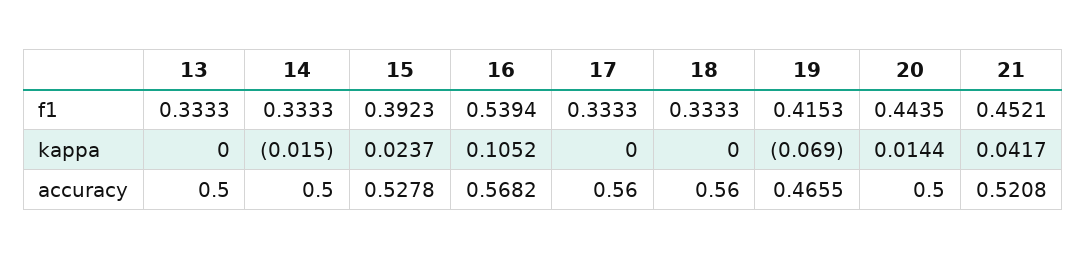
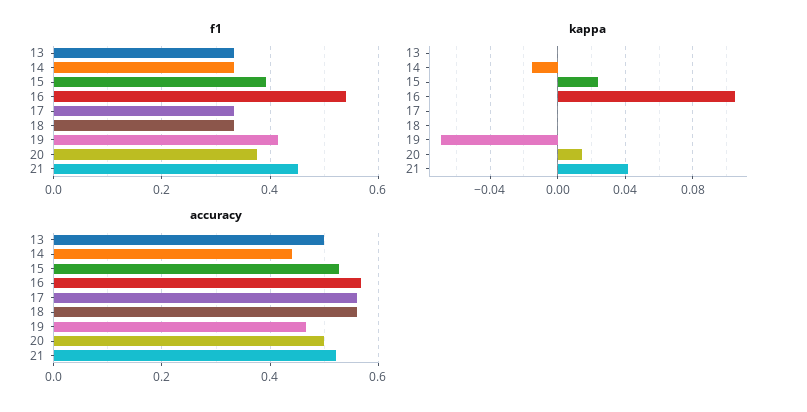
  {
    "f1": {
      "13": 0.3333,
      "14": 0.3333,
      "15": 0.3923,
      "16": 0.5394,
      "17": 0.3333,
      "18": 0.3333,
      "19": 0.4153,
-     "20": 0.4435,
+     "20": 0.38,
      "21": 0.4521
    },
    "kappa": {
      "13": 0,
      "14": -0.015,
      "15": 0.0237,
      "16": 0.1052,
      "17": 0,
      "18": 0,
      "19": -0.069,
      "20": 0.0144,
      "21": 0.0417
    },
    "accuracy": {
      "13": 0.5,
-     "14": 0.5,
+     "14": 0.44,
      "15": 0.5278,
      "16": 0.5682,
      "17": 0.56,
      "18": 0.56,
      "19": 0.4655,
      "20": 0.5,
      "21": 0.5208
    }
  }

